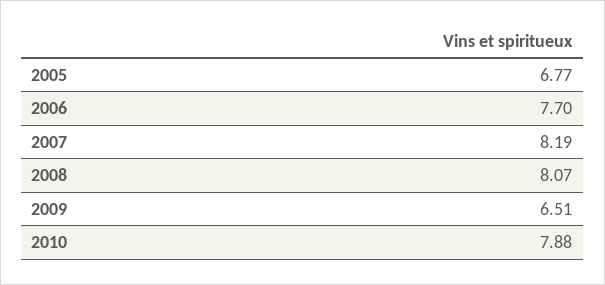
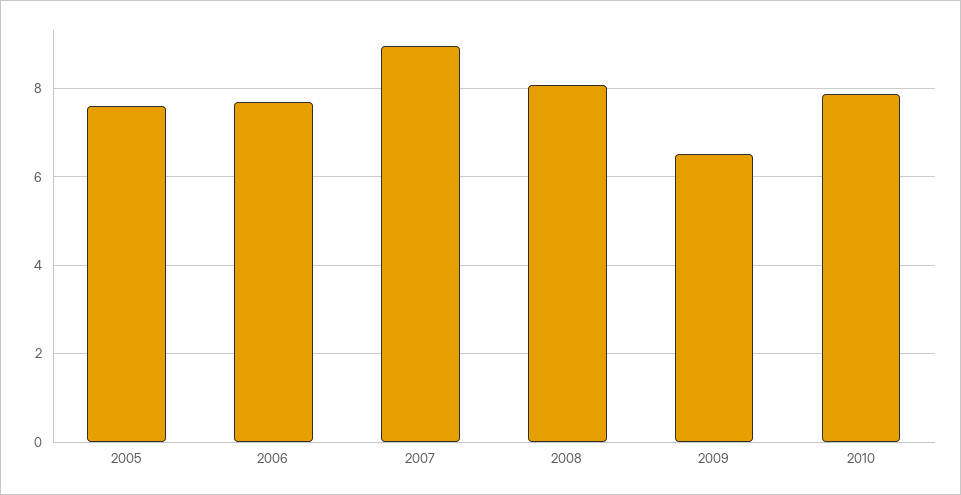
  {
-   "2005": 6.77,
+   "2005": 7.6,
    "2006": 7.7,
-   "2007": 8.19,
+   "2007": 9,
    "2008": 8.07,
    "2009": 6.51,
    "2010": 7.88
  }

